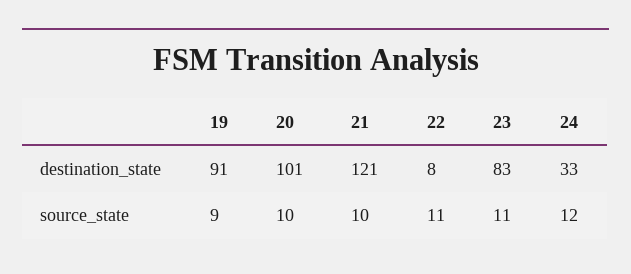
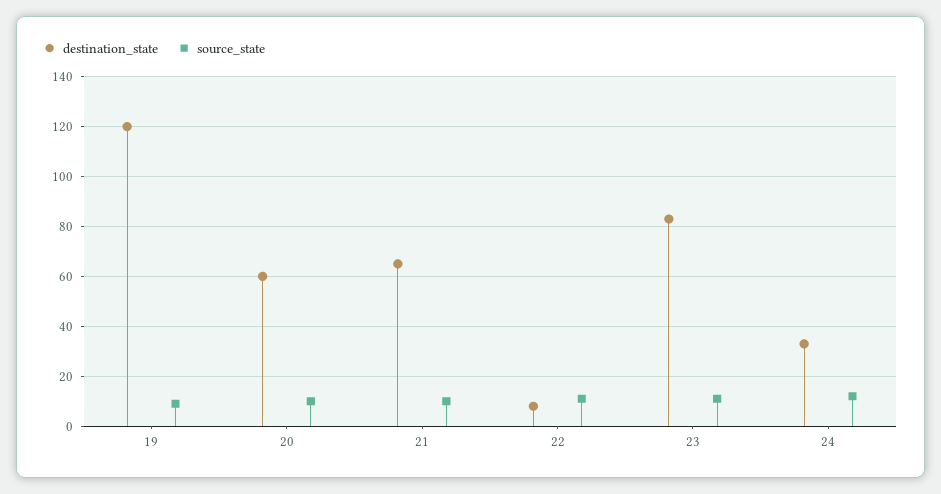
  {
    "destination_state": {
-     "19": 91,
+     "19": 120,
-     "20": 101,
+     "20": 60,
-     "21": 121,
+     "21": 65,
      "22": 8,
      "23": 83,
      "24": 33
    },
    "source_state": {
      "19": 9,
      "20": 10,
      "21": 10,
      "22": 11,
      "23": 11,
      "24": 12
    }
  }

